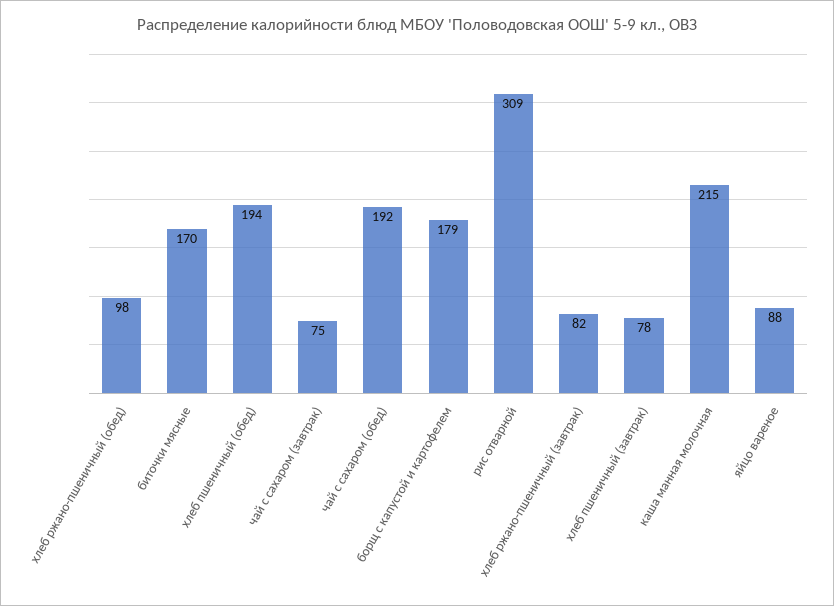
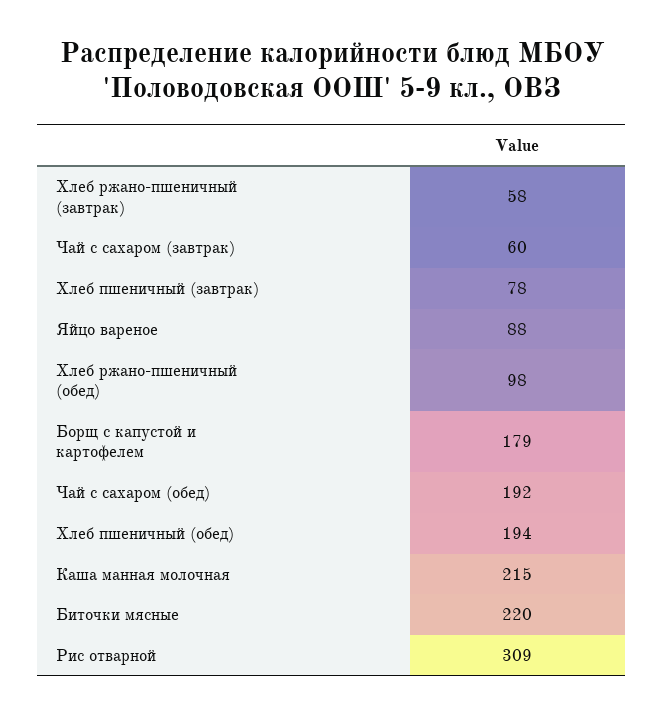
  {
    "хлеб ржано-пшеничный (обед)": 98,
-   "биточки мясные": 170,
+   "биточки мясные": 220,
    "хлеб пшеничный (обед)": 194,
-   "чай с сахаром (завтрак)": 75,
+   "чай с сахаром (завтрак)": 60,
    "чай с сахаром (обед)": 192,
    "борщ с капустой и картофелем": 179,
    "рис отварной": 309,
-   "хлеб ржано-пшеничный (завтрак)": 82,
+   "хлеб ржано-пшеничный (завтрак)": 58,
    "хлеб пшеничный (завтрак)": 78,
    "каша манная молочная": 215,
    "яйцо вареное": 88
  }

